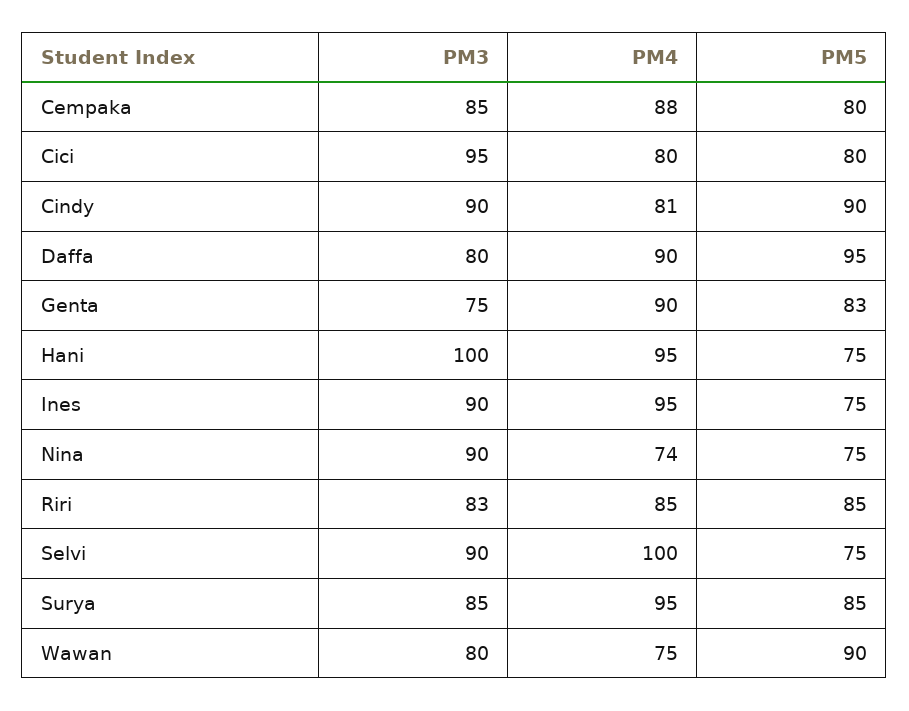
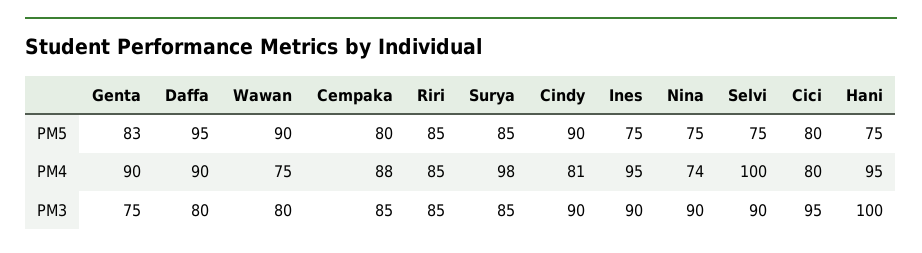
  {
    "PM3": {
      "Cempaka": 85,
      "Cici": 95,
      "Cindy": 90,
      "Daffa": 80,
      "Genta": 75,
      "Hani": 100,
      "Ines": 90,
      "Nina": 90,
-     "Riri": 83,
+     "Riri": 85,
      "Selvi": 90,
      "Surya": 85,
      "Wawan": 80
    },
    "PM4": {
      "Cempaka": 88,
      "Cici": 80,
      "Cindy": 81,
      "Daffa": 90,
      "Genta": 90,
      "Hani": 95,
      "Ines": 95,
      "Nina": 74,
      "Riri": 85,
      "Selvi": 100,
-     "Surya": 95,
+     "Surya": 98,
      "Wawan": 75
    },
    "PM5": {
      "Cempaka": 80,
      "Cici": 80,
      "Cindy": 90,
      "Daffa": 95,
      "Genta": 83,
      "Hani": 75,
      "Ines": 75,
      "Nina": 75,
      "Riri": 85,
      "Selvi": 75,
      "Surya": 85,
      "Wawan": 90
    }
  }

